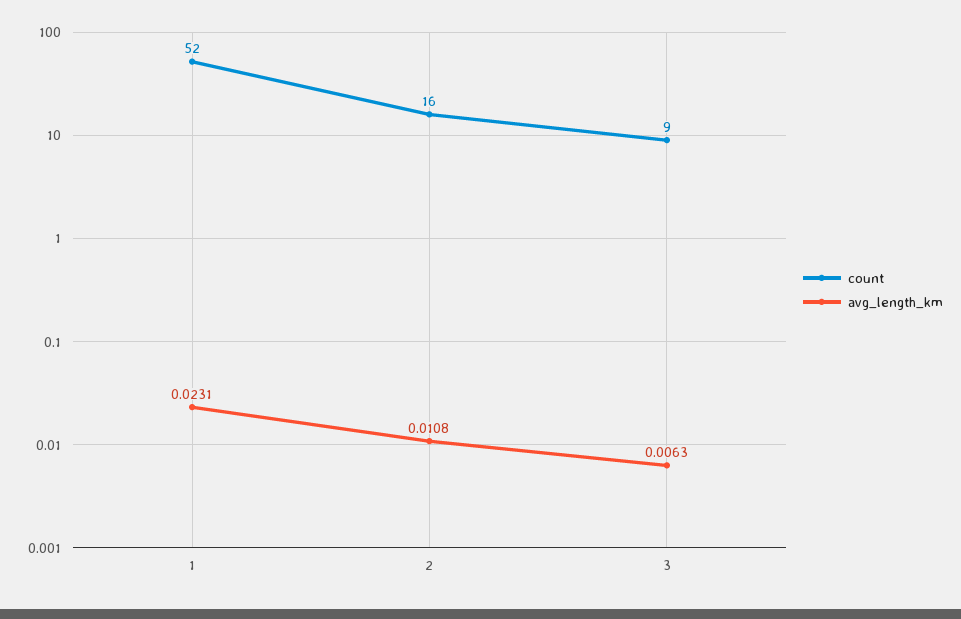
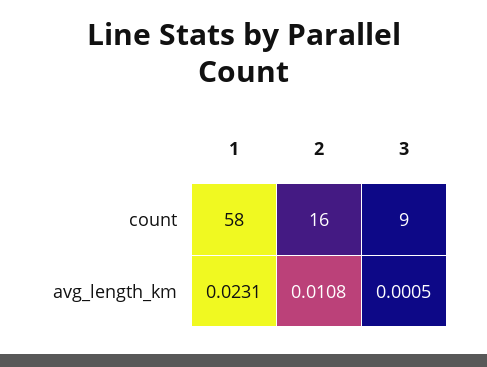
  {
    "count": {
-     "1": 52,
+     "1": 58,
      "2": 16,
      "3": 9
    },
    "avg_length_km": {
      "1": 0.0231,
      "2": 0.0108,
-     "3": 0.0063
+     "3": 0.0005
    }
  }

